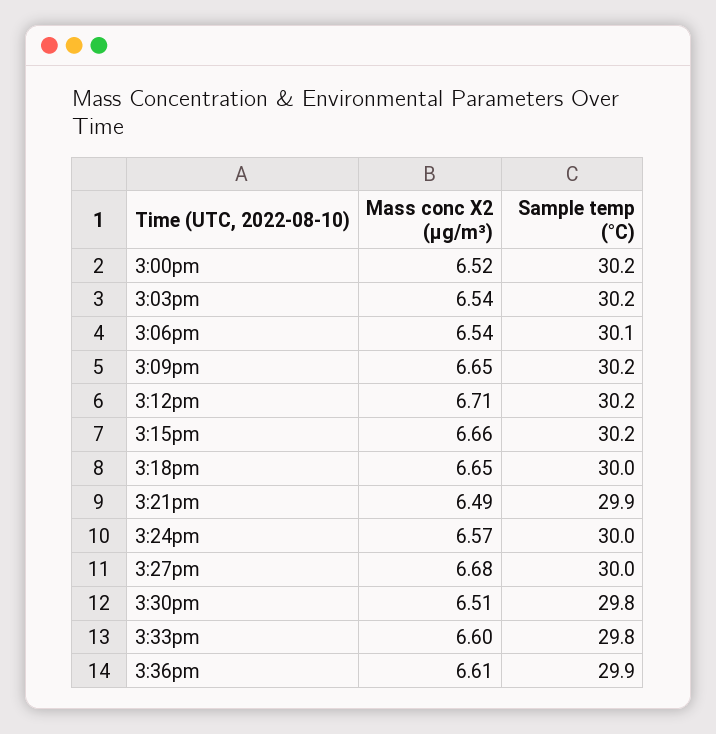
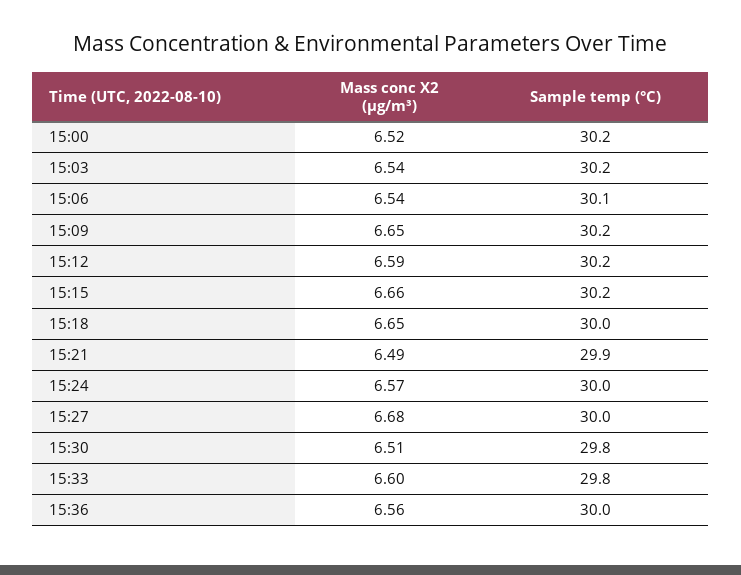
  {
    "Mass conc X2 (μg/m³)": {
      "3:00pm": 6.52,
      "3:03pm": 6.54,
      "3:06pm": 6.54,
      "3:09pm": 6.65,
-     "3:12pm": 6.71,
+     "3:12pm": 6.59,
      "3:15pm": 6.66,
      "3:18pm": 6.65,
      "3:21pm": 6.49,
      "3:24pm": 6.57,
      "3:27pm": 6.68,
      "3:30pm": 6.51,
      "3:33pm": 6.6,
-     "3:36pm": 6.61
+     "3:36pm": 6.56
    },
    "Sample temp (°C)": {
      "3:00pm": 30.2,
      "3:03pm": 30.2,
      "3:06pm": 30.1,
      "3:09pm": 30.2,
      "3:12pm": 30.2,
      "3:15pm": 30.2,
      "3:18pm": 30,
      "3:21pm": 29.9,
      "3:24pm": 30,
      "3:27pm": 30,
      "3:30pm": 29.8,
      "3:33pm": 29.8,
-     "3:36pm": 29.9
+     "3:36pm": 30
    }
  }

